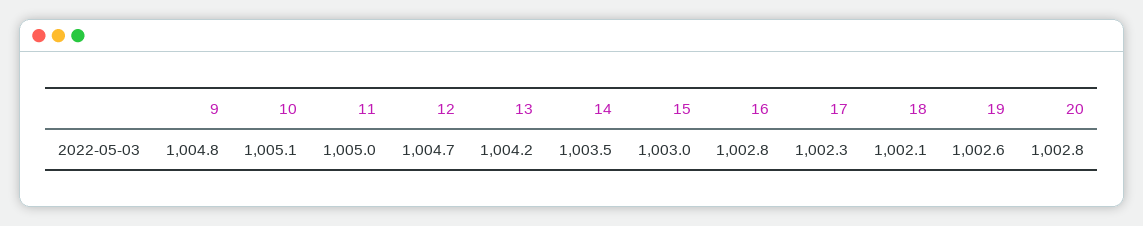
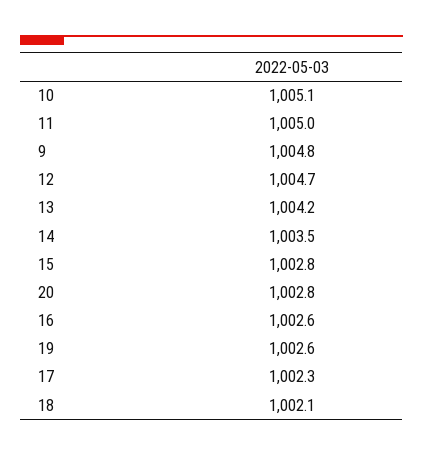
  {
    "9": 1004.8,
    "10": 1005.1,
    "11": 1005,
    "12": 1004.7,
    "13": 1004.2,
    "14": 1003.5,
-   "15": 1003,
+   "15": 1002.8,
-   "16": 1002.8,
+   "16": 1002.6,
    "17": 1002.3,
    "18": 1002.1,
    "19": 1002.6,
    "20": 1002.8
  }

